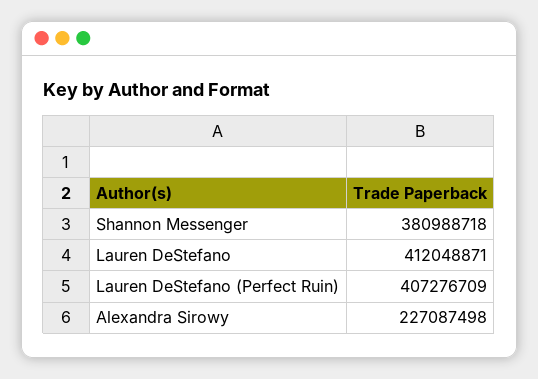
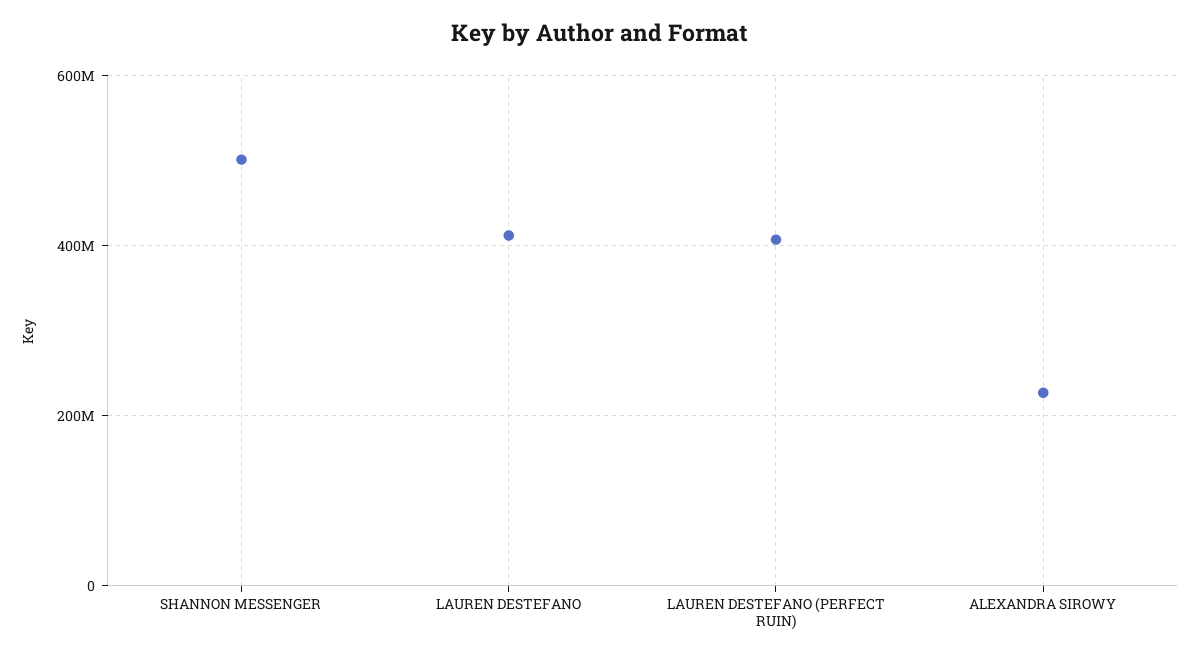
  {
-   "Shannon Messenger": 380988718,
+   "Shannon Messenger": 500000000,
    "Lauren DeStefano": 412048871,
    "Lauren DeStefano (Perfect Ruin)": 407276709,
    "Alexandra Sirowy": 227087498
  }

